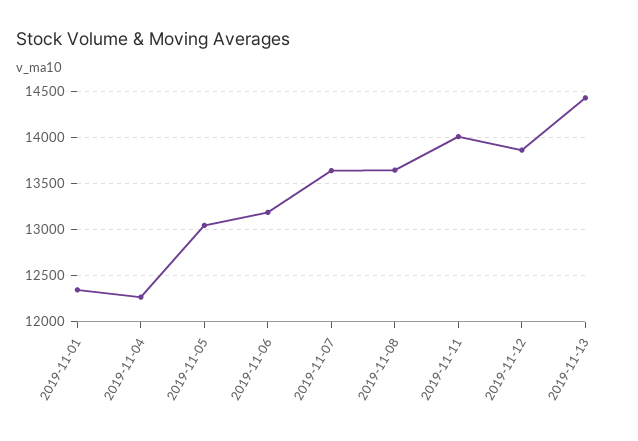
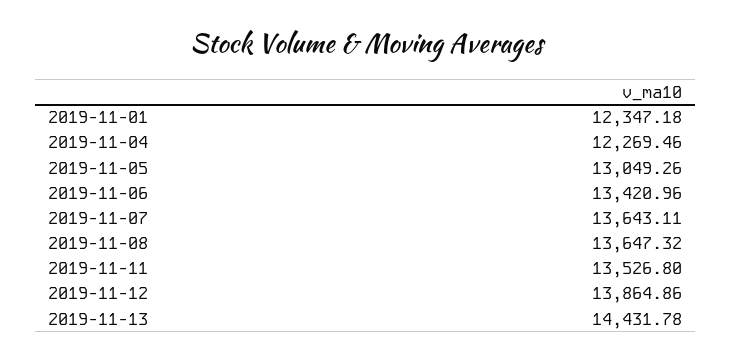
  {
    "2019-11-01": 12347.18,
    "2019-11-04": 12269.46,
    "2019-11-05": 13049.26,
-   "2019-11-06": 13200,
+   "2019-11-06": 13420.96,
    "2019-11-07": 13643.11,
    "2019-11-08": 13647.32,
-   "2019-11-11": 14000,
+   "2019-11-11": 13526.8,
    "2019-11-12": 13864.86,
    "2019-11-13": 14431.78
  }

